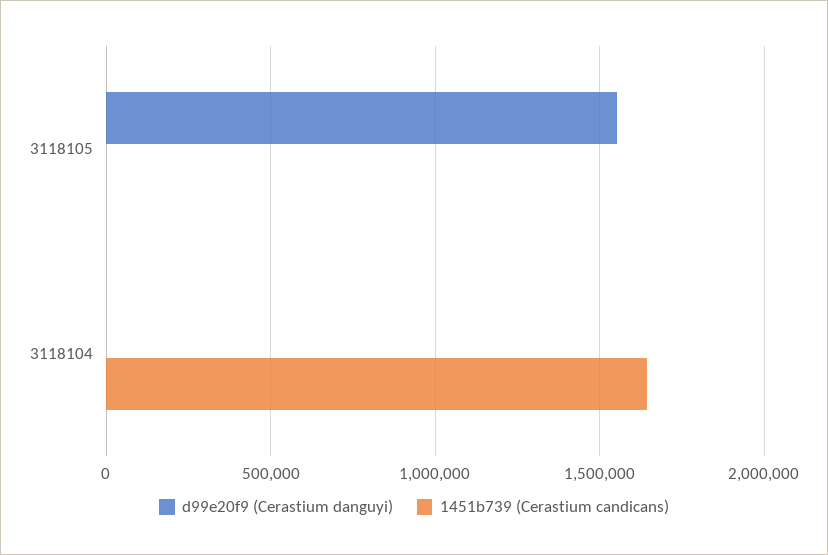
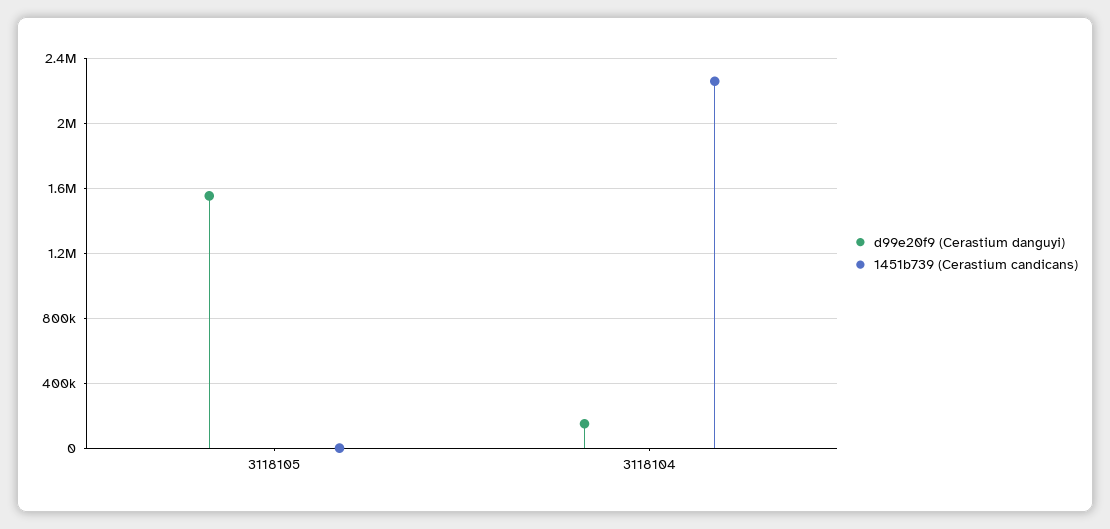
  {
    "d99e20f9 (Cerastium danguyi)": {
      "3118105": 1550000,
-     "3118104": 0
+     "3118104": 150000
    },
    "1451b739 (Cerastium candicans)": {
      "3118105": 0,
-     "3118104": 1650000
+     "3118104": 2250000
    }
  }

